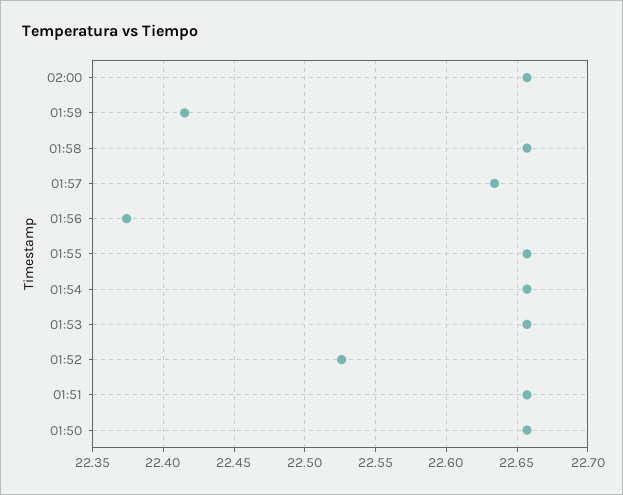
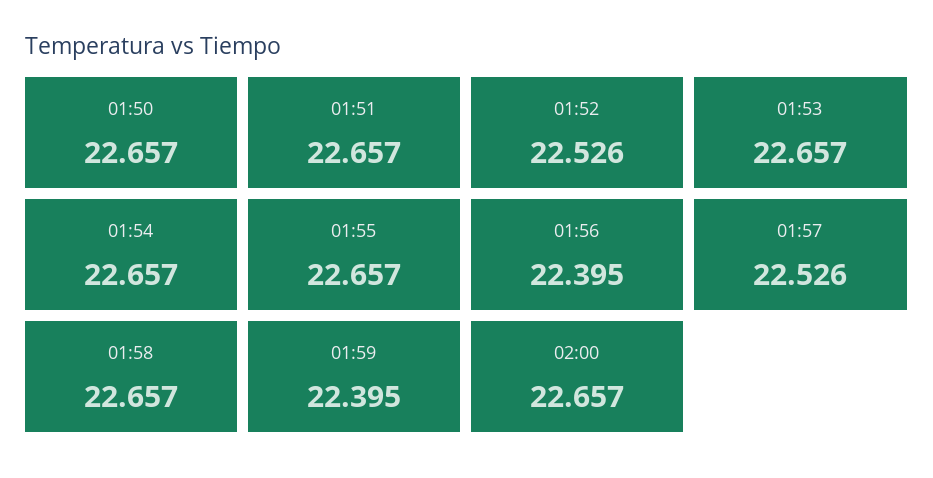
  {
    "02:00": 22.657,
-   "01:59": 22.415,
+   "01:59": 22.395,
    "01:58": 22.657,
-   "01:57": 22.635,
+   "01:57": 22.526,
-   "01:56": 22.375,
+   "01:56": 22.395,
    "01:55": 22.657,
    "01:54": 22.657,
    "01:53": 22.657,
    "01:52": 22.526,
    "01:51": 22.657,
    "01:50": 22.657
  }

